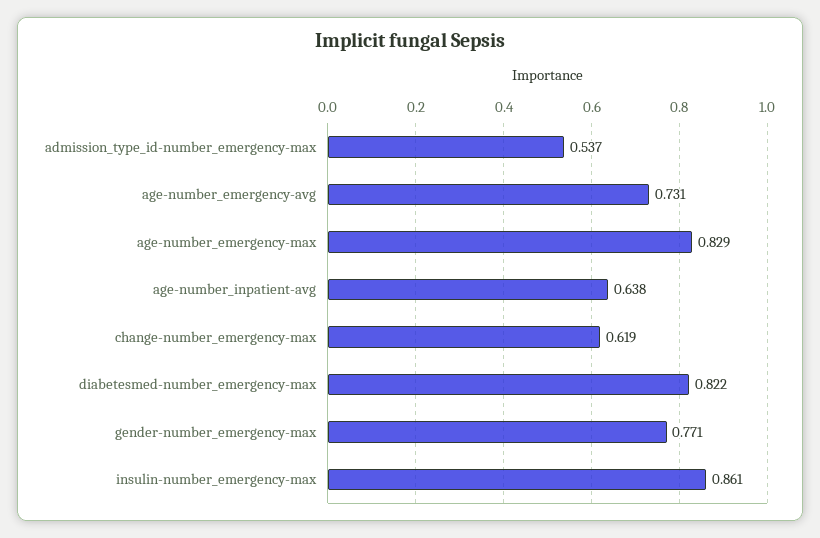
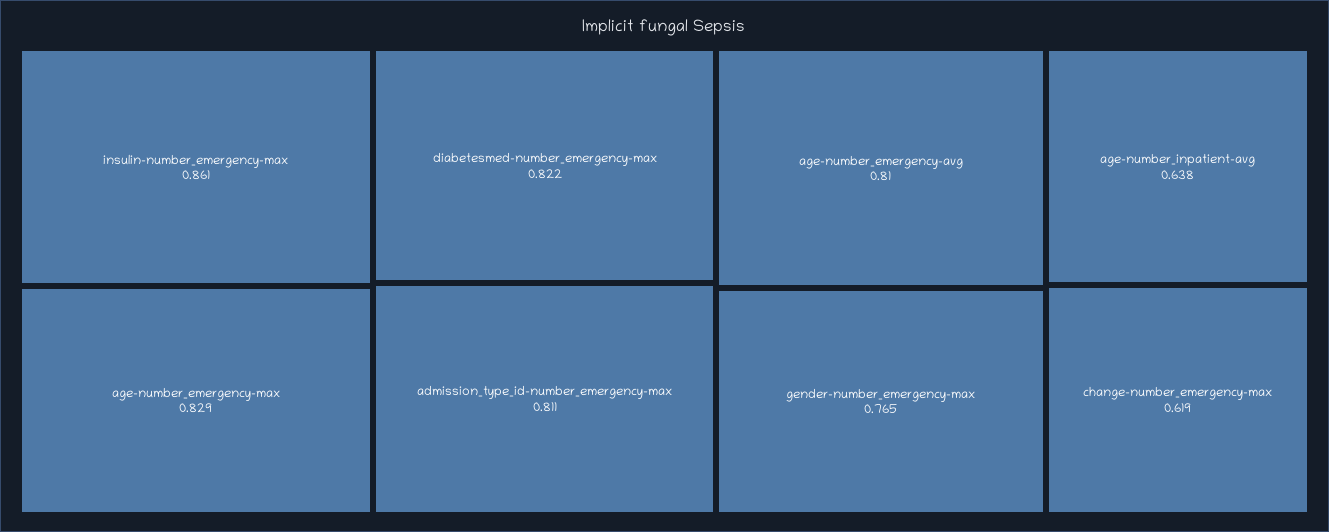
  {
-   "admission_type_id-number_emergency-max": 0.537,
+   "admission_type_id-number_emergency-max": 0.811,
-   "age-number_emergency-avg": 0.731,
+   "age-number_emergency-avg": 0.81,
    "age-number_emergency-max": 0.829,
    "age-number_inpatient-avg": 0.638,
    "change-number_emergency-max": 0.619,
    "diabetesmed-number_emergency-max": 0.822,
-   "gender-number_emergency-max": 0.771,
+   "gender-number_emergency-max": 0.765,
    "insulin-number_emergency-max": 0.861
  }

